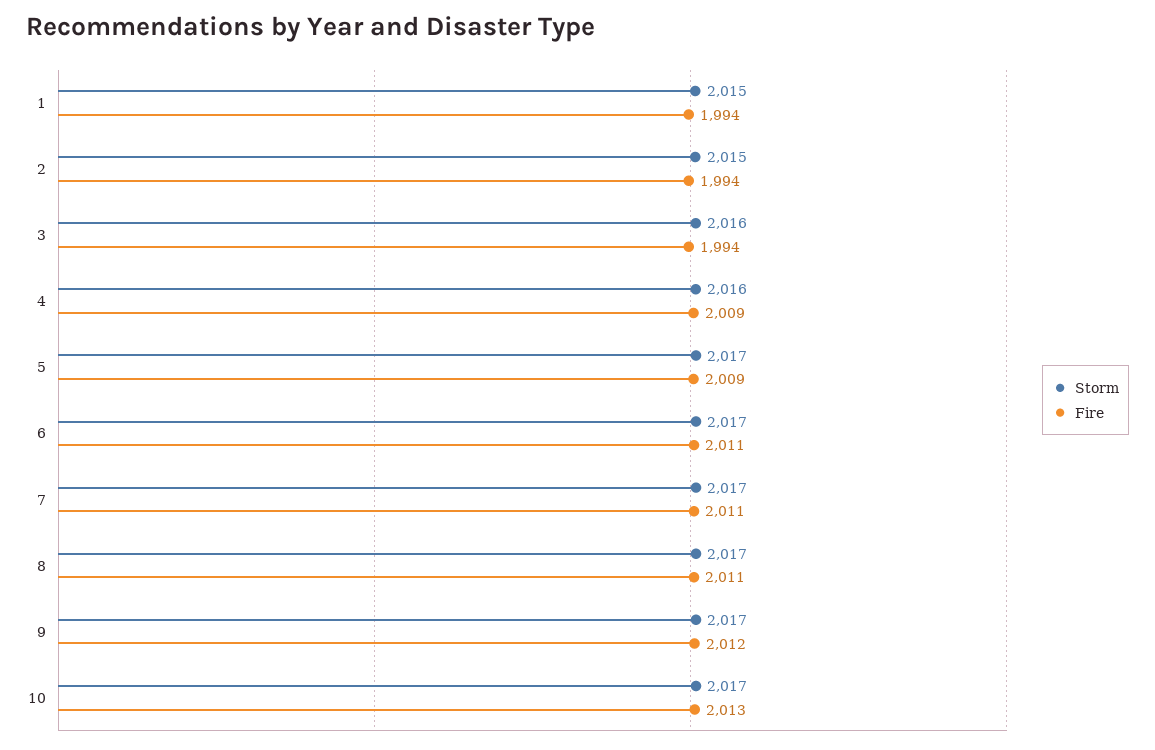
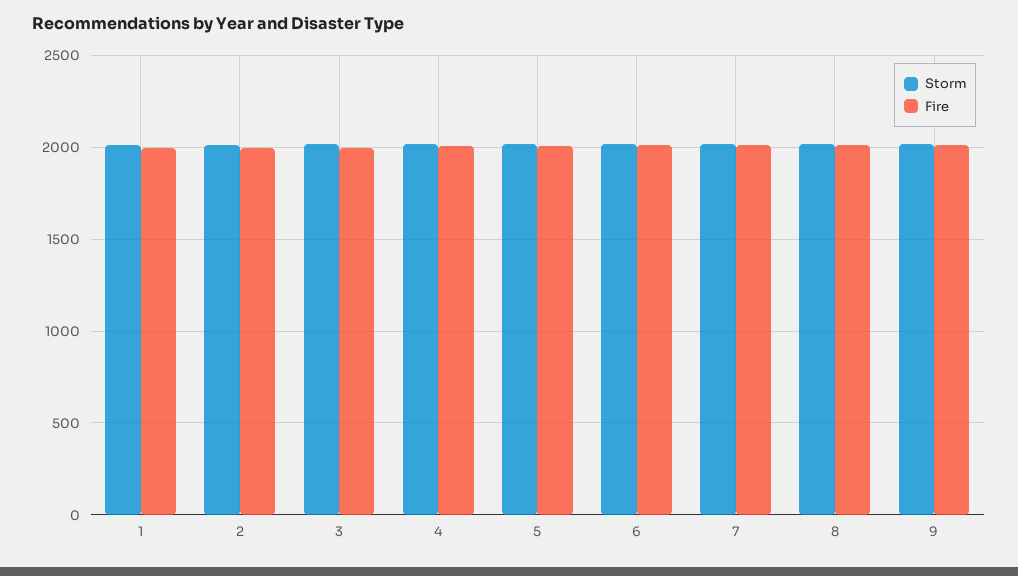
  {
    "Storm": {
      "1": 2015,
      "2": 2015,
      "3": 2016,
      "4": 2016,
      "5": 2017,
      "6": 2017,
      "7": 2017,
      "8": 2017,
-     "9": 2017,
+     "9": 2017
-     "10": 2017
    },
    "Fire": {
      "1": 1994,
      "2": 1994,
      "3": 1994,
      "4": 2009,
      "5": 2009,
      "6": 2011,
      "7": 2011,
      "8": 2011,
-     "9": 2012,
+     "9": 2012
-     "10": 2013
    }
  }

